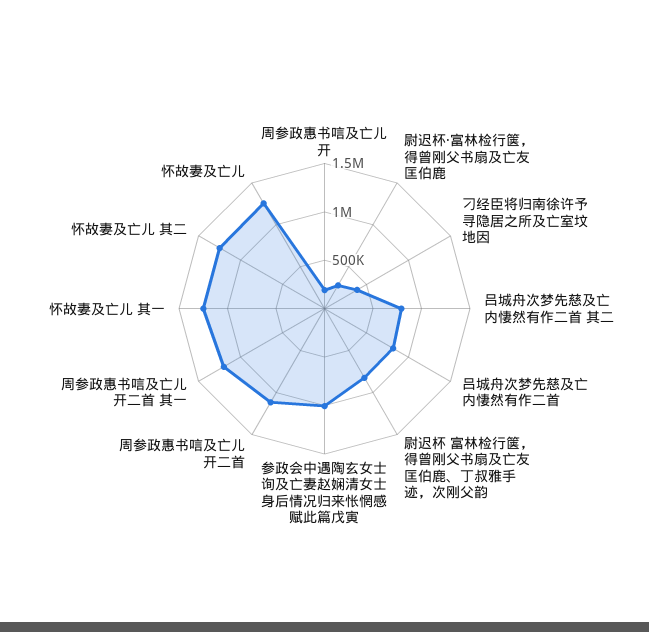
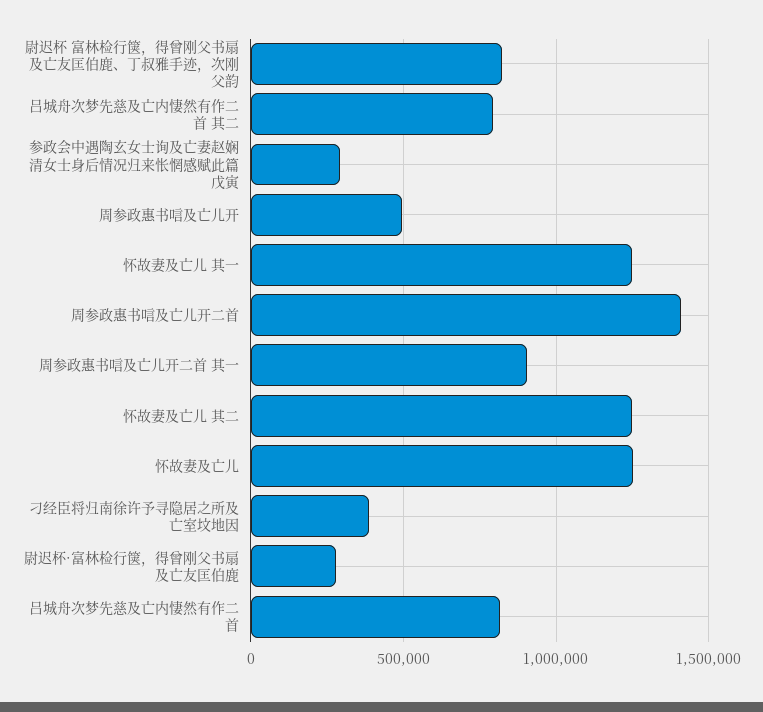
  {
-   "周参政惠书唁及亡儿开": 200000,
+   "周参政惠书唁及亡儿开": 500000,
    "尉迟杯·富林检行箧，得曾刚父书扇及亡友匡伯鹿": 300000,
    "刁经臣将归南徐许予寻隐居之所及亡室坟地因": 400000,
    "吕城舟次梦先慈及亡内悽然有作二首 其二": 800000,
    "吕城舟次梦先慈及亡内悽然有作二首": 800000,
    "尉迟杯 富林检行箧，得曾刚父书扇及亡友匡伯鹿、丁叔雅手迹，次刚父韵": 800000,
-   "参政会中遇陶玄女士询及亡妻赵娴清女士身后情况归来怅惘感赋此篇戊寅": 1000000,
+   "参政会中遇陶玄女士询及亡妻赵娴清女士身后情况归来怅惘感赋此篇戊寅": 300000,
-   "周参政惠书唁及亡儿开二首": 1100000,
+   "周参政惠书唁及亡儿开二首": 1400000,
-   "周参政惠书唁及亡儿开二首 其一": 1200000,
+   "周参政惠书唁及亡儿开二首 其一": 900000,
    "怀故妻及亡儿 其一": 1250000,
    "怀故妻及亡儿 其二": 1250000,
    "怀故妻及亡儿": 1250000
  }

